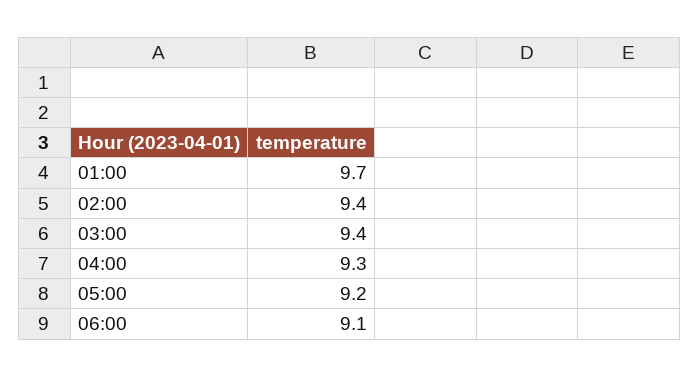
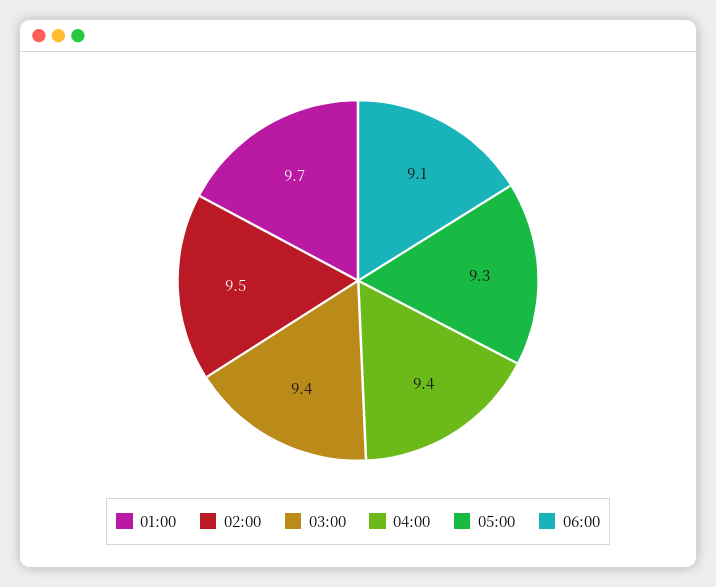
  {
    "01:00": 9.7,
-   "02:00": 9.4,
+   "02:00": 9.5,
    "03:00": 9.4,
-   "04:00": 9.3,
+   "04:00": 9.4,
-   "05:00": 9.2,
+   "05:00": 9.3,
    "06:00": 9.1
  }

